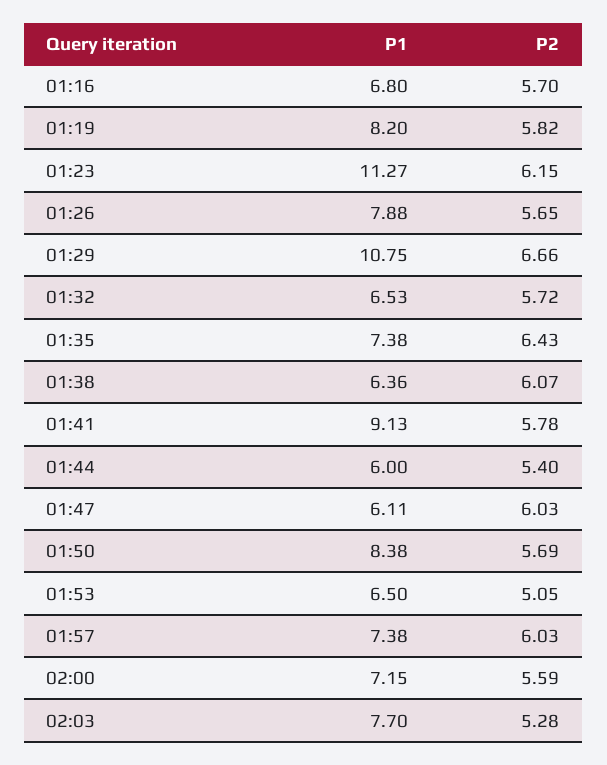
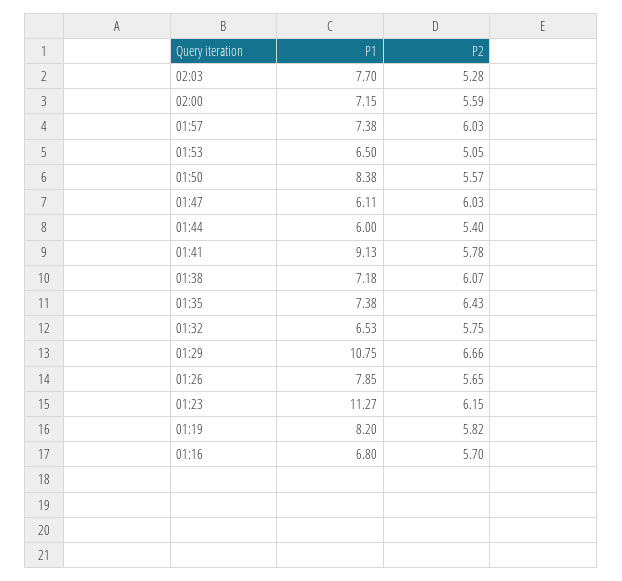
  {
    "P1": {
      "01:16": 6.8,
      "01:19": 8.2,
      "01:23": 11.27,
-     "01:26": 7.88,
+     "01:26": 7.85,
      "01:29": 10.75,
      "01:32": 6.53,
      "01:35": 7.38,
-     "01:38": 6.36,
+     "01:38": 7.18,
      "01:41": 9.13,
      "01:44": 6,
      "01:47": 6.11,
      "01:50": 8.38,
      "01:53": 6.5,
      "01:57": 7.38,
      "02:00": 7.15,
      "02:03": 7.7
    },
    "P2": {
      "01:16": 5.7,
      "01:19": 5.82,
      "01:23": 6.15,
      "01:26": 5.65,
      "01:29": 6.66,
-     "01:32": 5.72,
+     "01:32": 5.75,
      "01:35": 6.43,
      "01:38": 6.07,
      "01:41": 5.78,
      "01:44": 5.4,
      "01:47": 6.03,
-     "01:50": 5.69,
+     "01:50": 5.57,
      "01:53": 5.05,
      "01:57": 6.03,
      "02:00": 5.59,
      "02:03": 5.28
    }
  }

